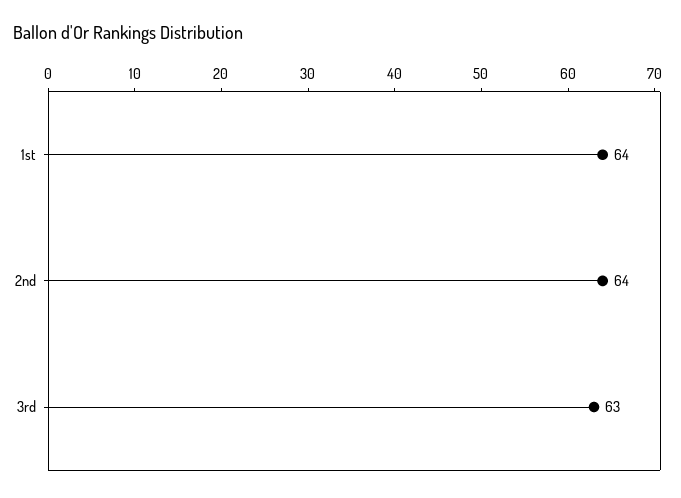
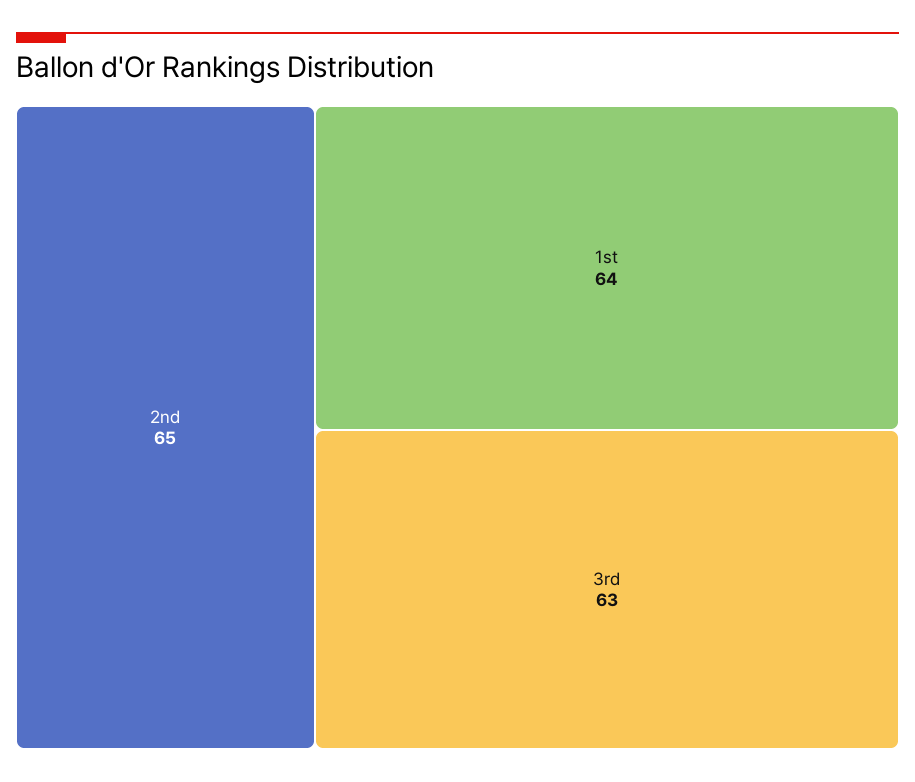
  {
    "1st": 64,
-   "2nd": 64,
+   "2nd": 65,
    "3rd": 63
  }

